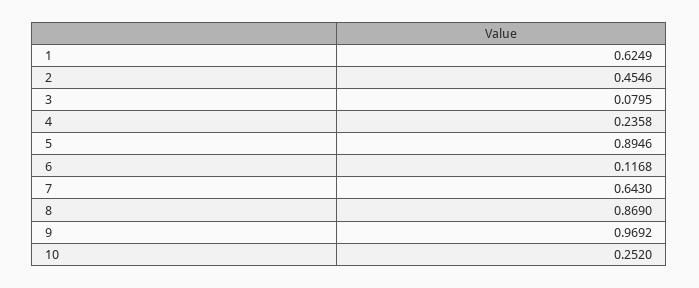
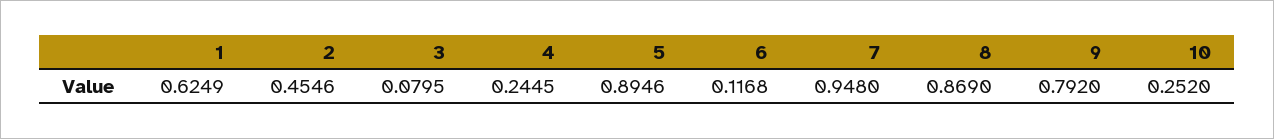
  {
    "1": 0.6249,
    "2": 0.4546,
    "3": 0.0795,
-   "4": 0.2358,
+   "4": 0.2445,
    "5": 0.8946,
    "6": 0.1168,
-   "7": 0.643,
+   "7": 0.948,
    "8": 0.869,
-   "9": 0.9692,
+   "9": 0.792,
    "10": 0.252
  }

